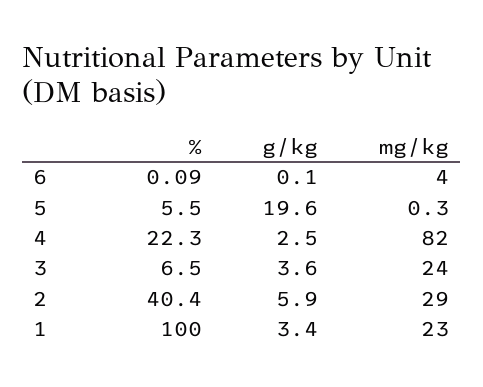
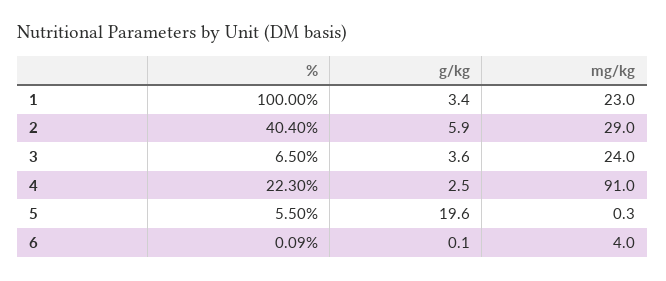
  {
    "%": {
      "6": 0.09,
      "5": 5.5,
      "4": 22.3,
      "3": 6.5,
      "2": 40.4,
      "1": 100
    },
    "g/kg": {
      "6": 0.1,
      "5": 19.6,
      "4": 2.5,
      "3": 3.6,
      "2": 5.9,
      "1": 3.4
    },
    "mg/kg": {
      "6": 4,
      "5": 0.3,
-     "4": 82,
+     "4": 91,
      "3": 24,
      "2": 29,
      "1": 23
    }
  }

